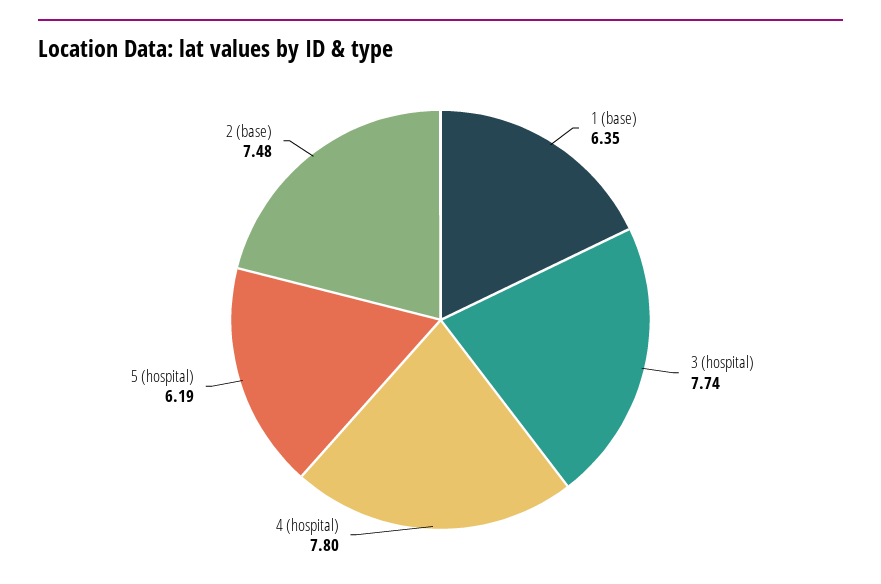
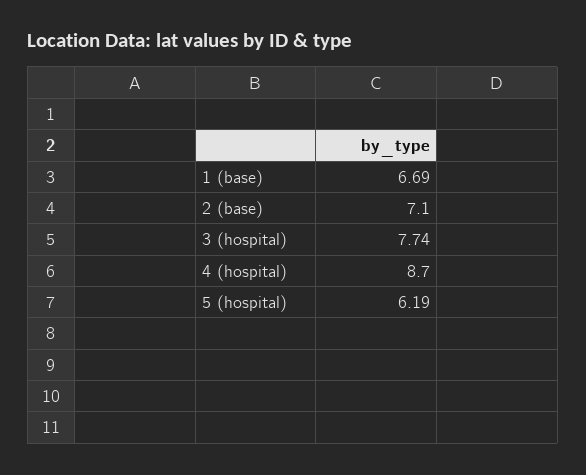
  {
-   "1 (base)": 6.35,
+   "1 (base)": 6.69,
    "3 (hospital)": 7.74,
-   "4 (hospital)": 7.8,
+   "4 (hospital)": 8.7,
    "5 (hospital)": 6.19,
-   "2 (base)": 7.48
+   "2 (base)": 7.1
  }

